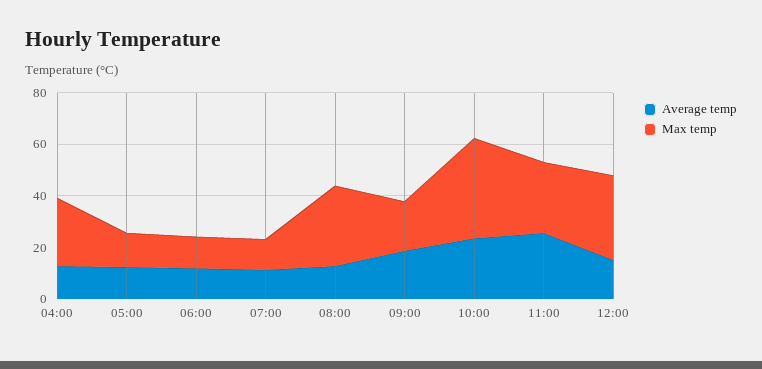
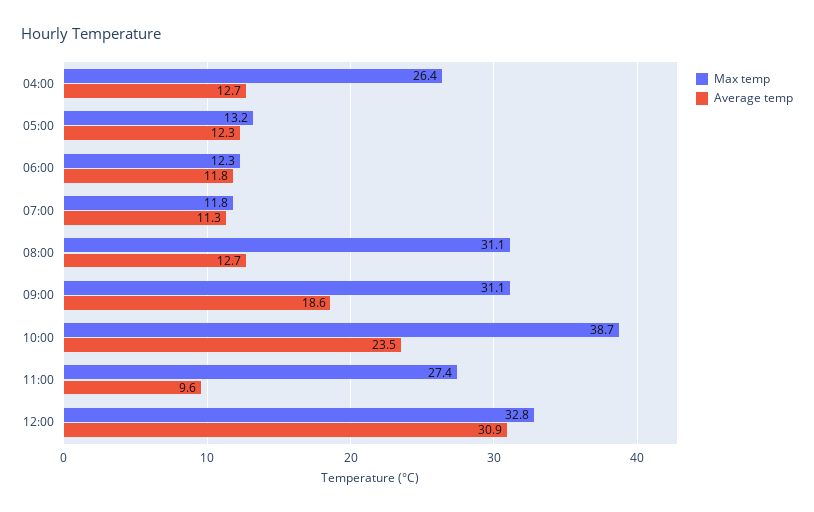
  {
    "Average temp": {
      "04:00": 12.7,
      "05:00": 12.3,
      "06:00": 11.8,
      "07:00": 11.3,
      "08:00": 12.7,
      "09:00": 18.6,
      "10:00": 23.5,
-     "11:00": 25,
+     "11:00": 9.6,
-     "12:00": 15
+     "12:00": 30.9
    },
    "Max temp": {
      "04:00": 26.4,
      "05:00": 13.2,
      "06:00": 12.3,
      "07:00": 11.8,
      "08:00": 31.1,
-     "09:00": 20,
+     "09:00": 31.1,
      "10:00": 38.7,
      "11:00": 27.4,
      "12:00": 32.8
    }
  }

